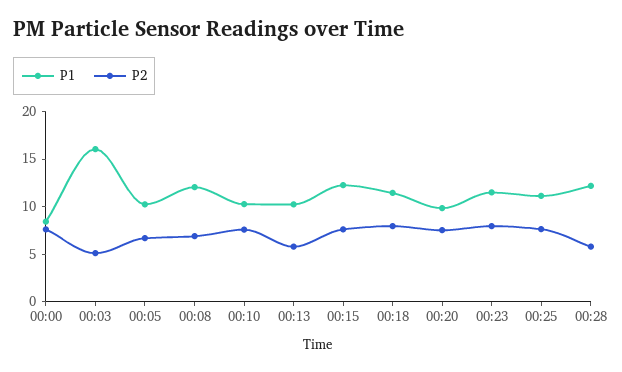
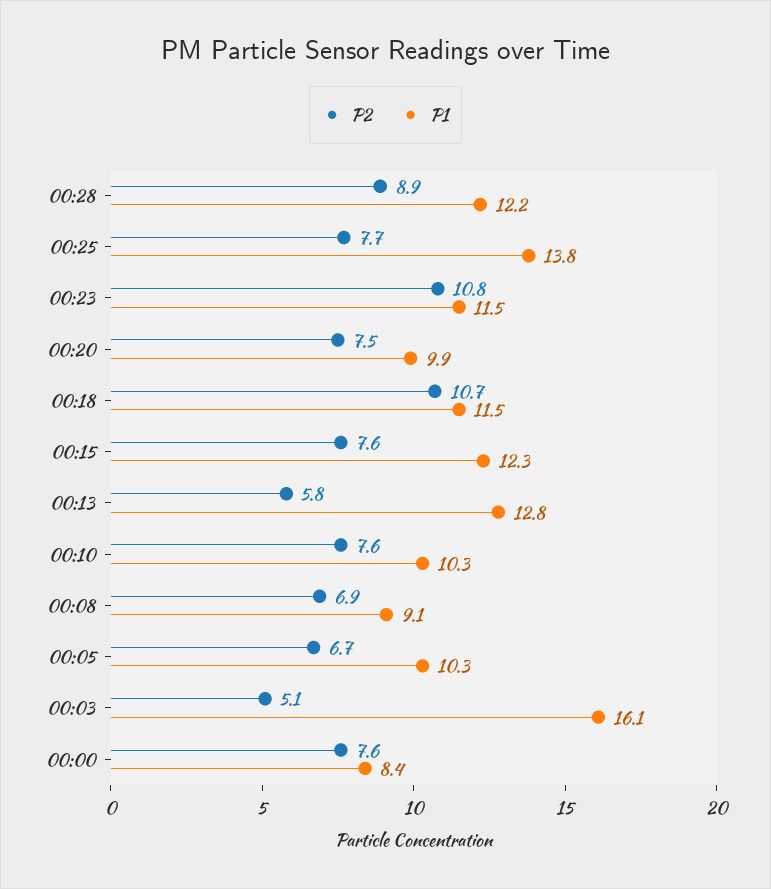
  {
    "P1": {
      "00:00": 8.4,
      "00:03": 16.1,
      "00:05": 10.3,
-     "00:08": 12,
+     "00:08": 9.1,
      "00:10": 10.3,
-     "00:13": 10,
+     "00:13": 12.8,
      "00:15": 12.3,
      "00:18": 11.5,
      "00:20": 9.9,
      "00:23": 11.5,
-     "00:25": 11,
+     "00:25": 13.8,
      "00:28": 12.2
    },
    "P2": {
      "00:00": 7.6,
      "00:03": 5.1,
      "00:05": 6.7,
      "00:08": 6.9,
      "00:10": 7.6,
      "00:13": 5.8,
      "00:15": 7.6,
-     "00:18": 8,
+     "00:18": 10.7,
      "00:20": 7.5,
-     "00:23": 8,
+     "00:23": 10.8,
      "00:25": 7.7,
-     "00:28": 6
+     "00:28": 8.9
    }
  }

